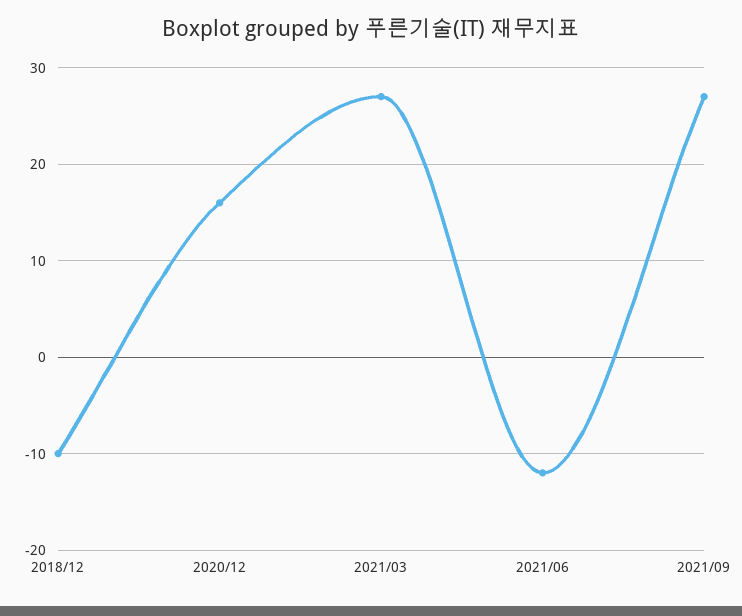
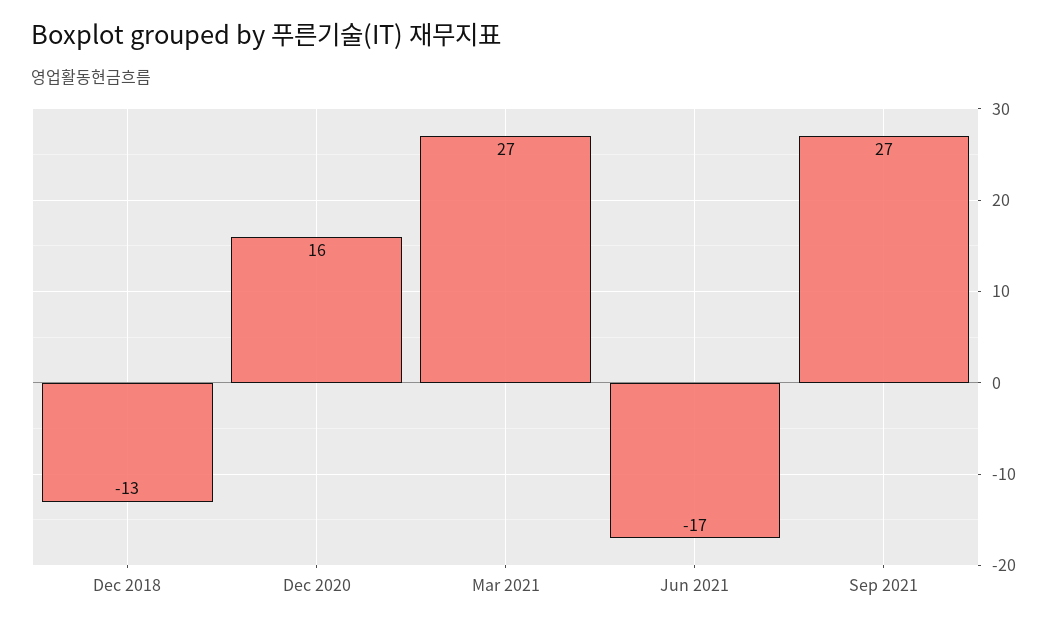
  {
-   "2018/12": -10,
+   "2018/12": -13,
    "2020/12": 16,
    "2021/03": 27,
-   "2021/06": -12,
+   "2021/06": -17,
    "2021/09": 27
  }

